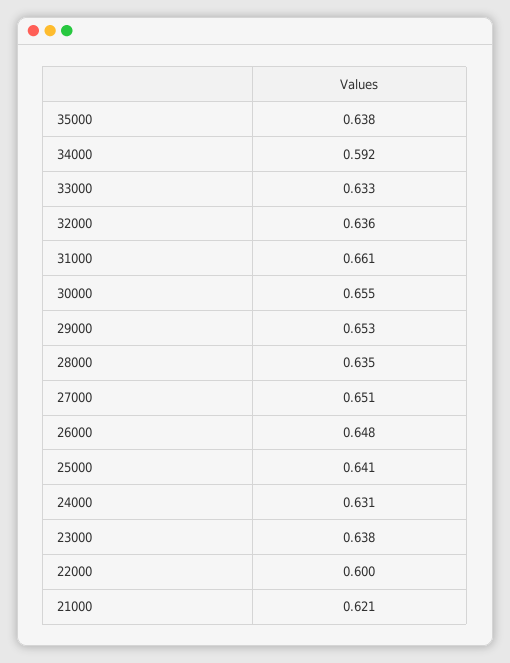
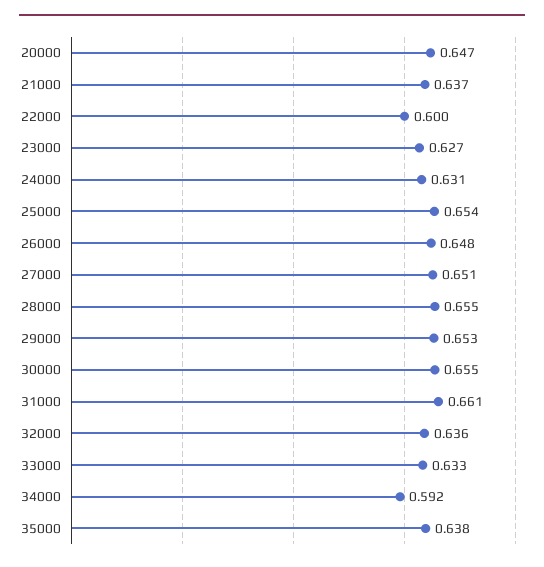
  {
    "35000": 0.638,
    "34000": 0.592,
    "33000": 0.633,
    "32000": 0.636,
    "31000": 0.661,
    "30000": 0.655,
    "29000": 0.653,
-   "28000": 0.635,
+   "28000": 0.655,
    "27000": 0.651,
    "26000": 0.648,
-   "25000": 0.641,
+   "25000": 0.654,
    "24000": 0.631,
-   "23000": 0.638,
+   "23000": 0.627,
    "22000": 0.6,
-   "21000": 0.621
+   "21000": 0.637,
+   "20000": 0.647
  }

